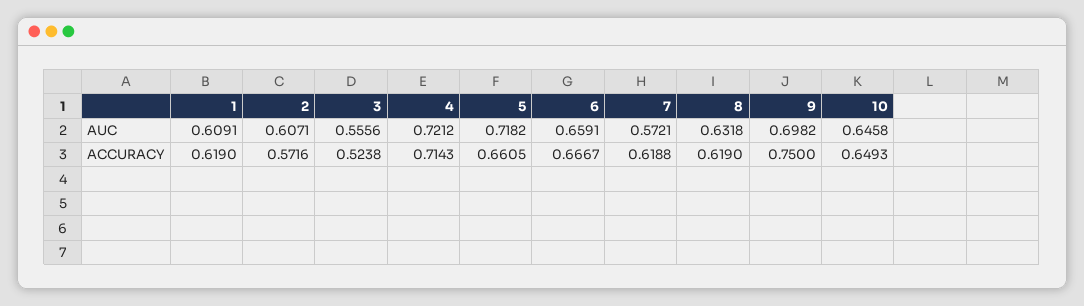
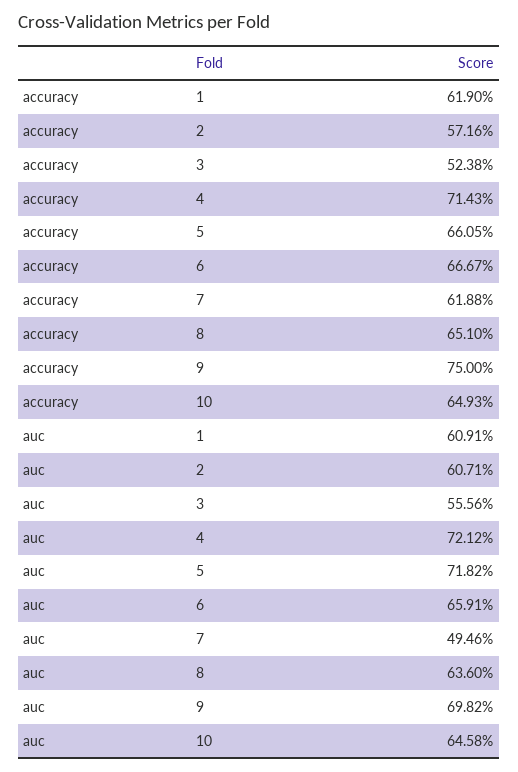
  {
    "1": {
      "AUC": 0.6091,
      "ACCURACY": 0.619
    },
    "2": {
      "AUC": 0.6071,
      "ACCURACY": 0.5716
    },
    "3": {
      "AUC": 0.5556,
      "ACCURACY": 0.5238
    },
    "4": {
      "AUC": 0.7212,
      "ACCURACY": 0.7143
    },
    "5": {
      "AUC": 0.7182,
      "ACCURACY": 0.6605
    },
    "6": {
      "AUC": 0.6591,
      "ACCURACY": 0.6667
    },
    "7": {
-     "AUC": 0.5721,
+     "AUC": 0.4946,
      "ACCURACY": 0.6188
    },
    "8": {
-     "AUC": 0.6318,
+     "AUC": 0.636,
-     "ACCURACY": 0.619
+     "ACCURACY": 0.651
    },
    "9": {
      "AUC": 0.6982,
      "ACCURACY": 0.75
    },
    "10": {
      "AUC": 0.6458,
      "ACCURACY": 0.6493
    }
  }

